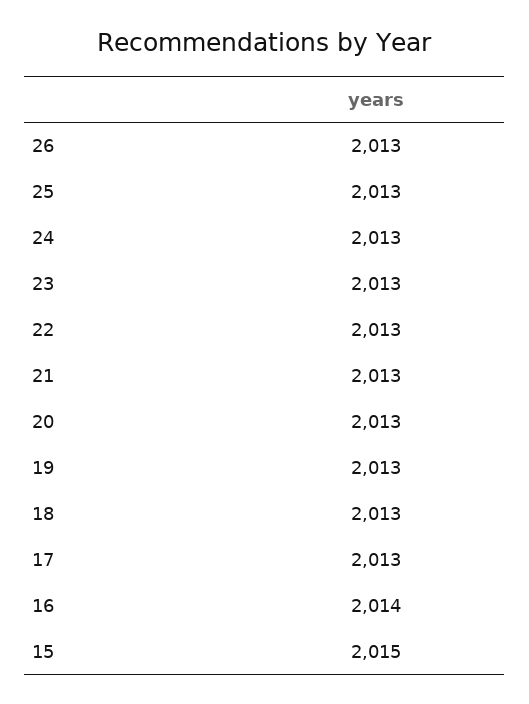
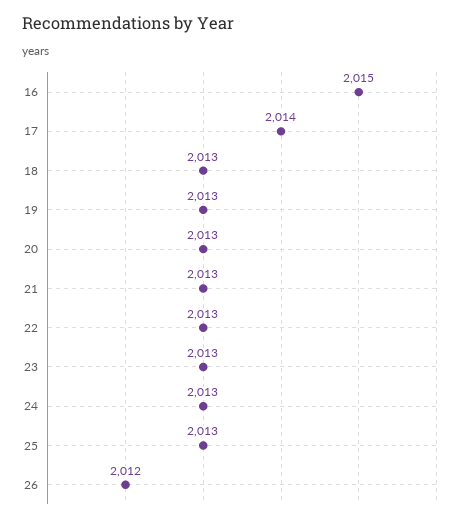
  {
-   "26": 2013,
+   "26": 2012,
    "25": 2013,
    "24": 2013,
    "23": 2013,
    "22": 2013,
    "21": 2013,
    "20": 2013,
    "19": 2013,
    "18": 2013,
-   "17": 2013,
+   "17": 2014,
-   "16": 2014,
+   "16": 2015
-   "15": 2015
  }

